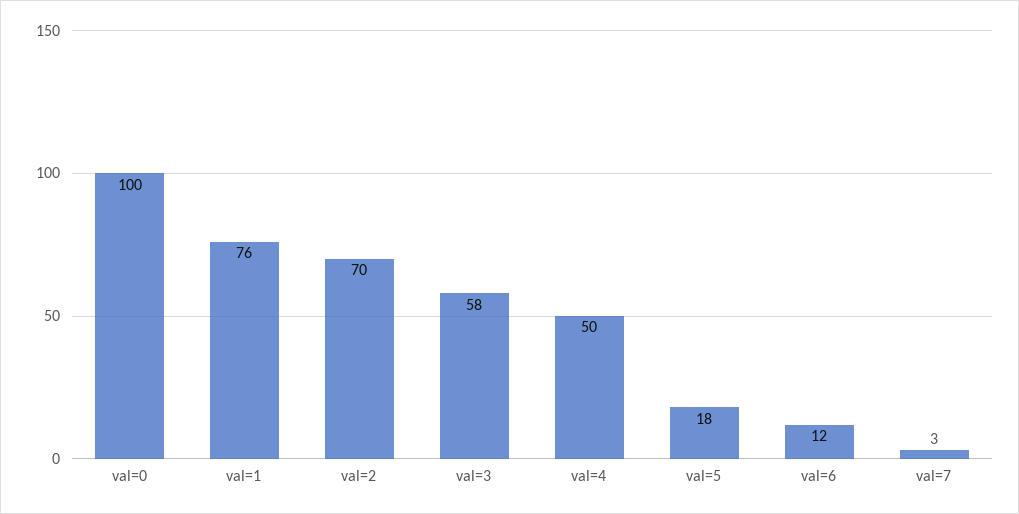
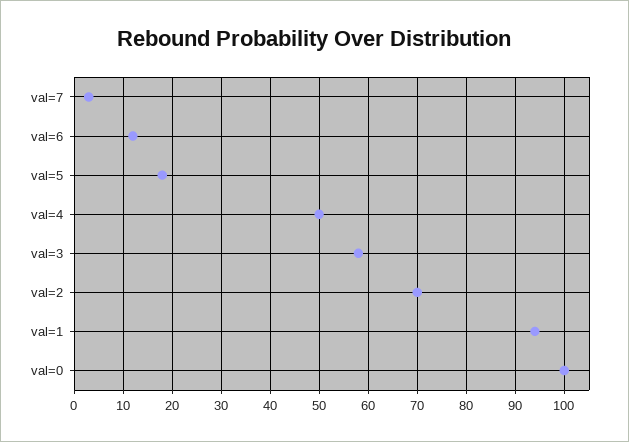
  {
    "val=0": 100,
-   "val=1": 76,
+   "val=1": 95,
    "val=2": 70,
    "val=3": 58,
    "val=4": 50,
    "val=5": 18,
    "val=6": 12,
    "val=7": 3
  }

